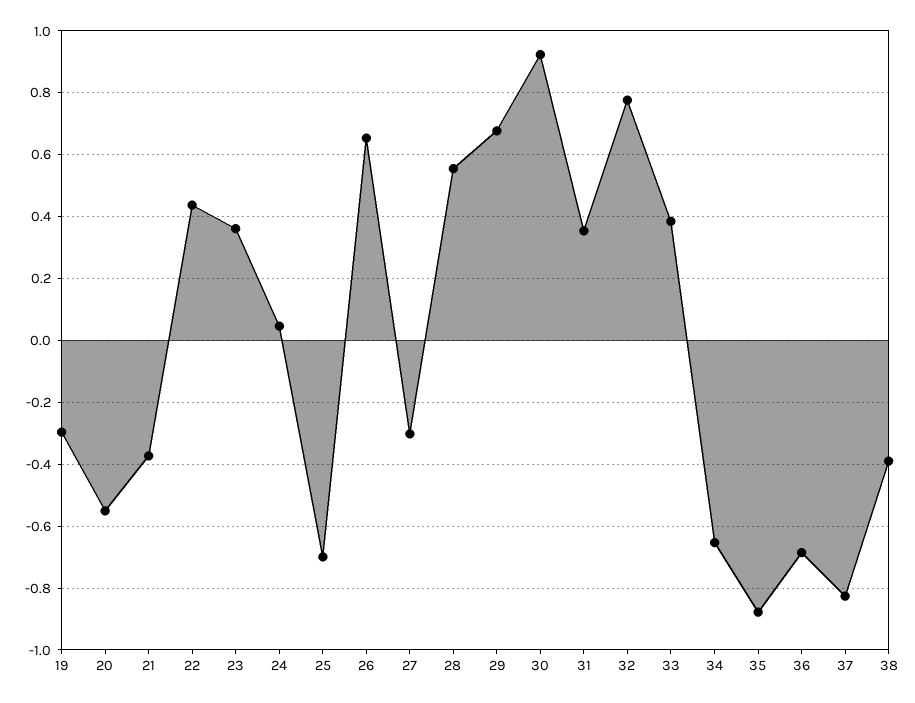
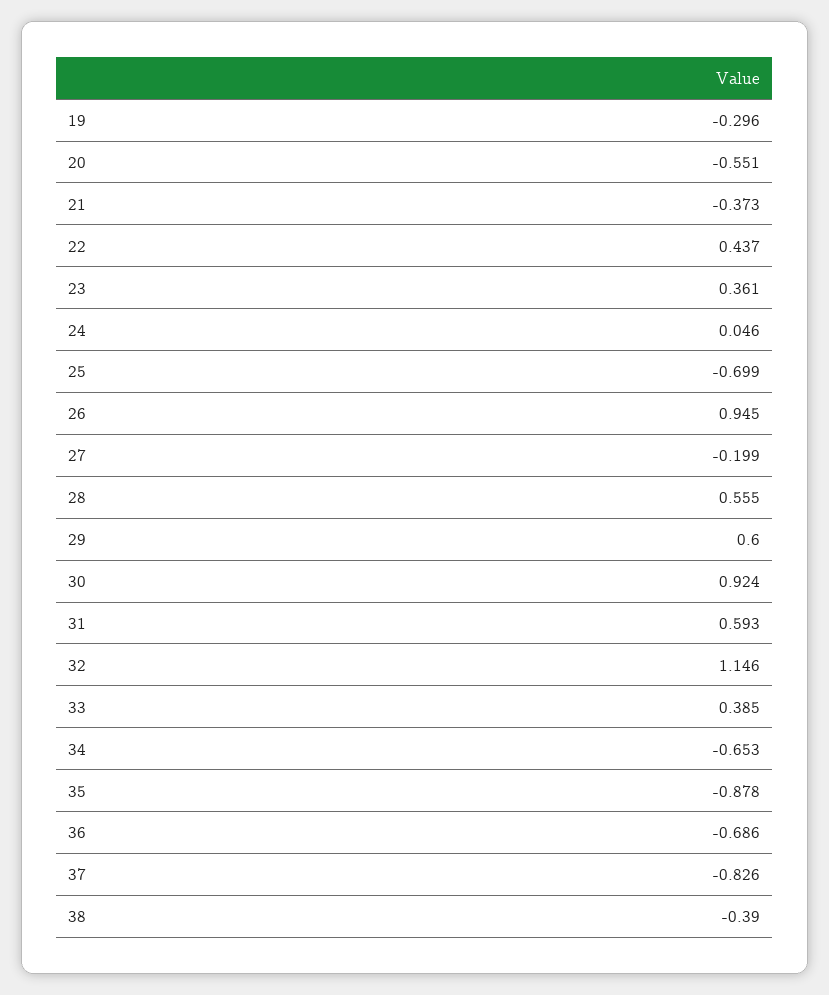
  {
    "19": -0.296,
    "20": -0.551,
    "21": -0.373,
    "22": 0.437,
    "23": 0.361,
    "24": 0.046,
    "25": -0.699,
-   "26": 0.66,
+   "26": 0.945,
-   "27": -0.3,
+   "27": -0.199,
    "28": 0.555,
-   "29": 0.68,
+   "29": 0.6,
    "30": 0.924,
-   "31": 0.36,
+   "31": 0.593,
-   "32": 0.78,
+   "32": 1.146,
    "33": 0.385,
    "34": -0.653,
    "35": -0.878,
    "36": -0.686,
    "37": -0.826,
    "38": -0.39
  }

